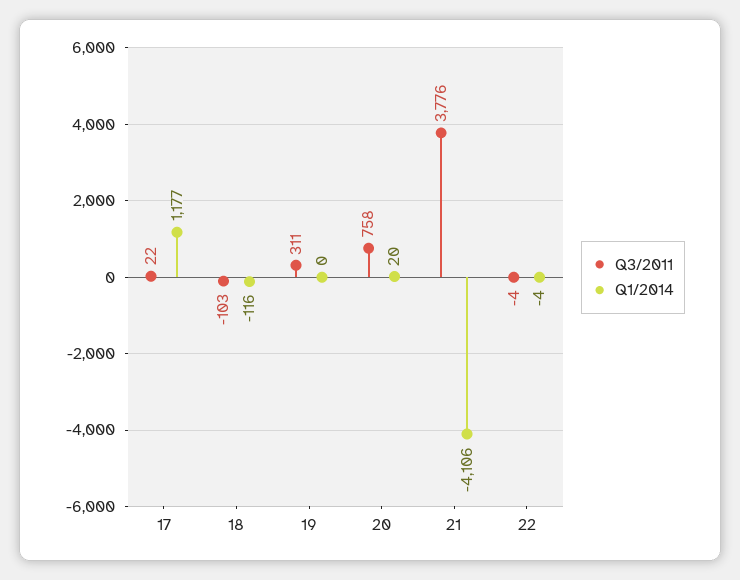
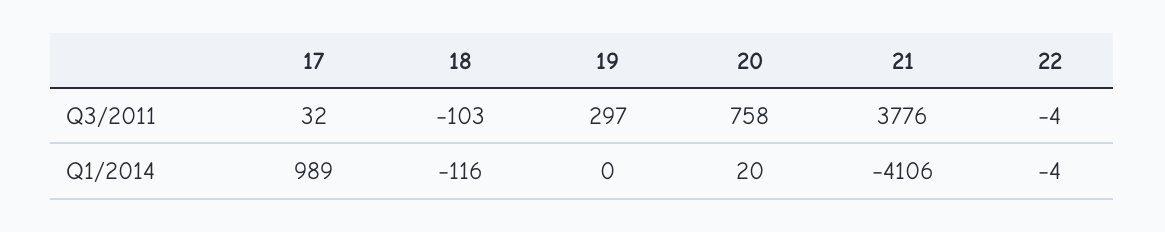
  {
    "Q3/2011": {
-     "17": 22,
+     "17": 32,
      "18": -103,
-     "19": 311,
+     "19": 297,
      "20": 758,
      "21": 3776,
      "22": -4
    },
    "Q1/2014": {
-     "17": 1177,
+     "17": 989,
      "18": -116,
      "19": 0,
      "20": 20,
      "21": -4106,
      "22": -4
    }
  }

